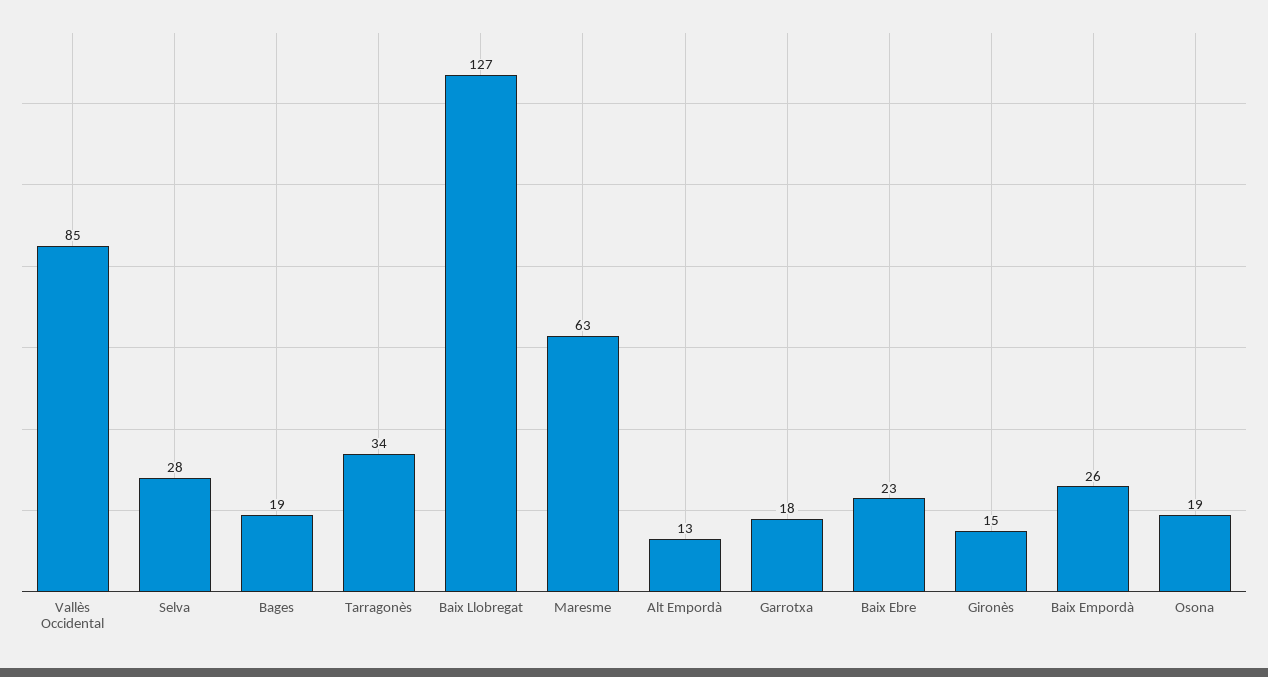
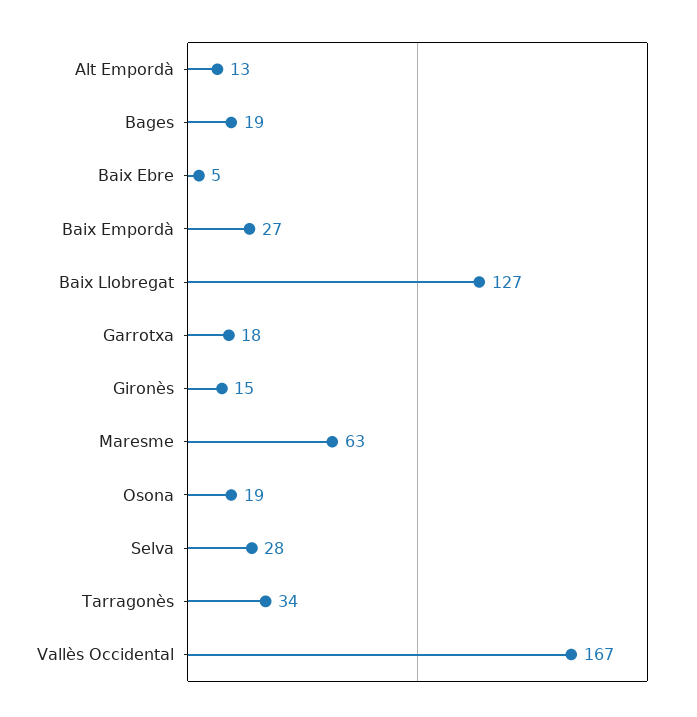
  {
-   "Vallès Occidental": 85,
+   "Vallès Occidental": 167,
    "Selva": 28,
    "Bages": 19,
    "Tarragonès": 34,
    "Baix Llobregat": 127,
    "Maresme": 63,
    "Alt Empordà": 13,
    "Garrotxa": 18,
-   "Baix Ebre": 23,
+   "Baix Ebre": 5,
    "Gironès": 15,
-   "Baix Empordà": 26,
+   "Baix Empordà": 27,
    "Osona": 19
  }

